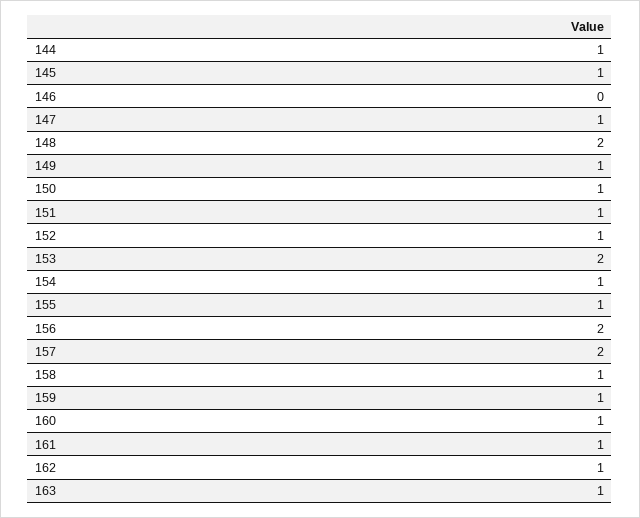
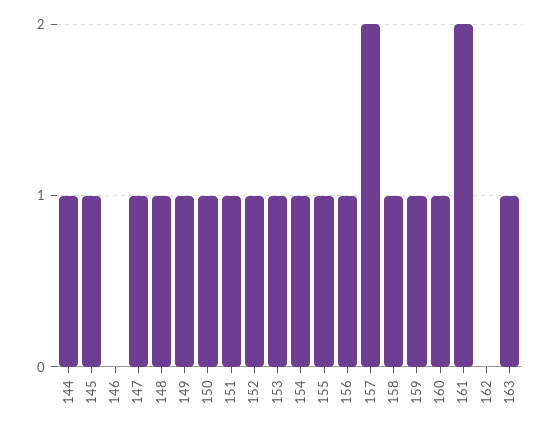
  {
    "144": 1,
    "145": 1,
    "146": 0,
    "147": 1,
-   "148": 2,
+   "148": 1,
    "149": 1,
    "150": 1,
    "151": 1,
    "152": 1,
-   "153": 2,
+   "153": 1,
    "154": 1,
    "155": 1,
-   "156": 2,
+   "156": 1,
    "157": 2,
    "158": 1,
    "159": 1,
    "160": 1,
-   "161": 1,
+   "161": 2,
-   "162": 1,
+   "162": 0,
    "163": 1
  }

